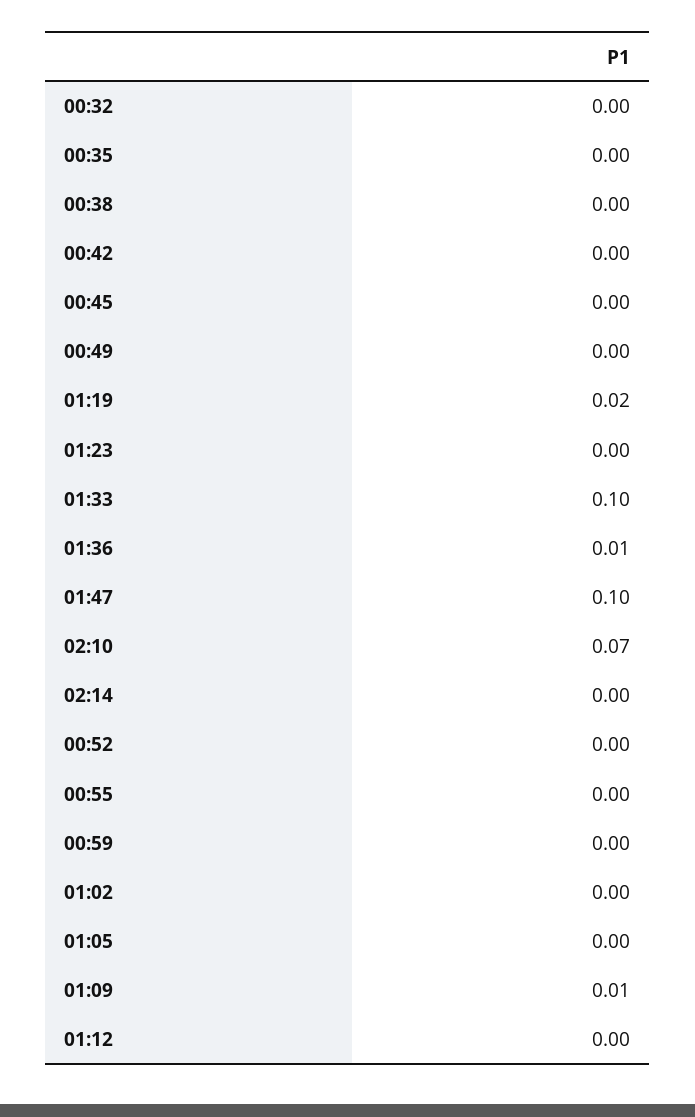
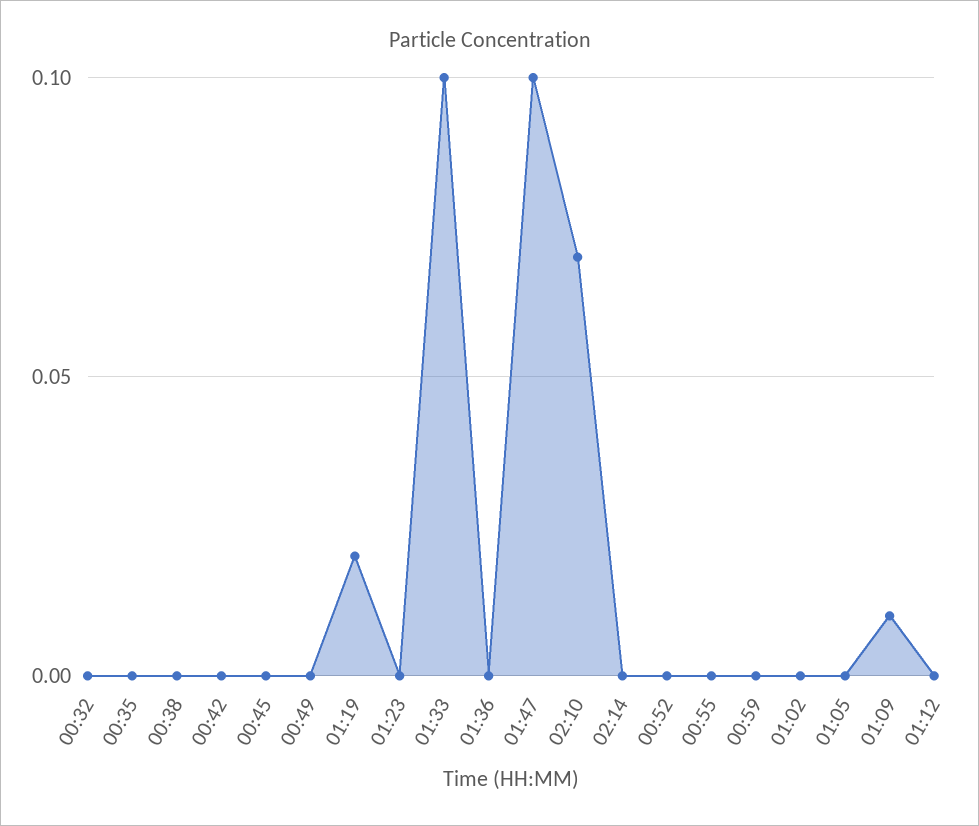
  {
    "00:32": 0,
    "00:35": 0,
    "00:38": 0,
    "00:42": 0,
    "00:45": 0,
    "00:49": 0,
    "01:19": 0.02,
    "01:23": 0,
    "01:33": 0.1,
-   "01:36": 0.01,
+   "01:36": 0,
    "01:47": 0.1,
    "02:10": 0.07,
    "02:14": 0,
    "00:52": 0,
    "00:55": 0,
    "00:59": 0,
    "01:02": 0,
    "01:05": 0,
    "01:09": 0.01,
    "01:12": 0
  }

